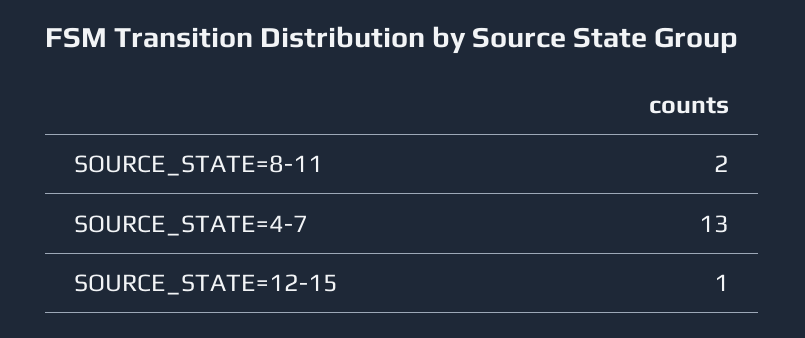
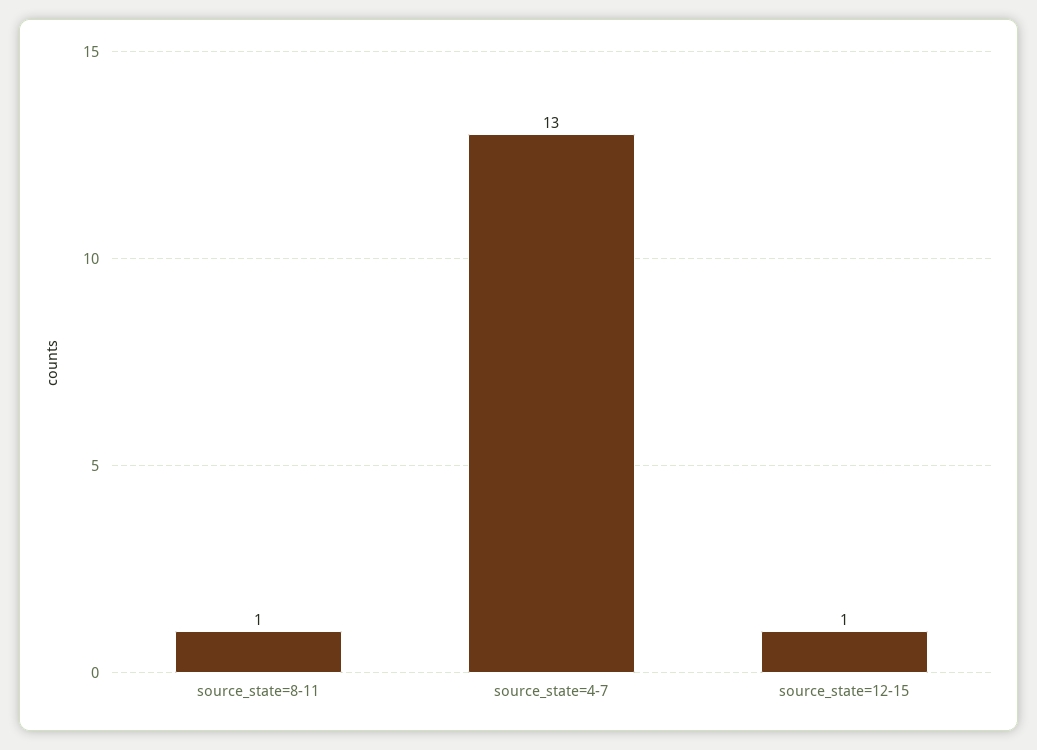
  {
-   "SOURCE_STATE=8-11": 2,
+   "SOURCE_STATE=8-11": 1,
    "SOURCE_STATE=4-7": 13,
    "SOURCE_STATE=12-15": 1
  }

